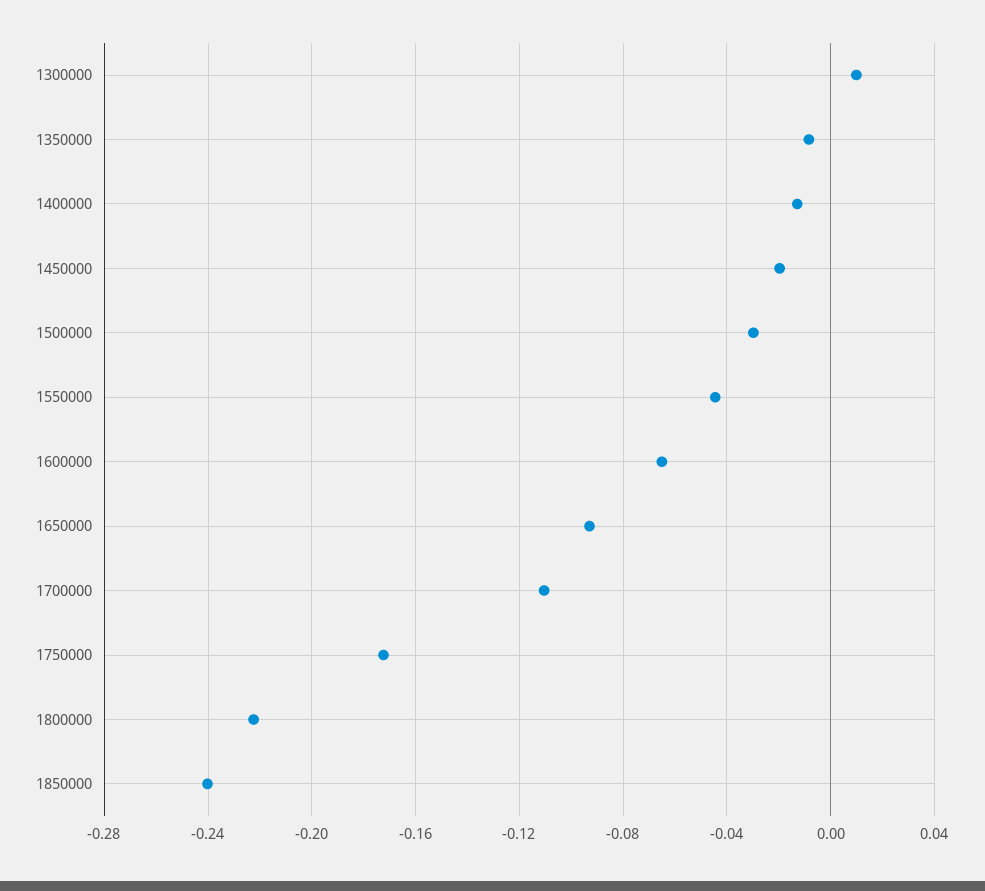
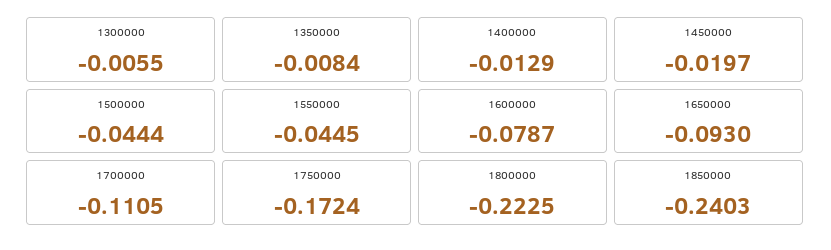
  {
-   "1300000": 0.01,
+   "1300000": -0.0055,
    "1350000": -0.0084,
    "1400000": -0.0129,
    "1450000": -0.0197,
-   "1500000": -0.03,
+   "1500000": -0.0444,
    "1550000": -0.0445,
-   "1600000": -0.065,
+   "1600000": -0.0787,
    "1650000": -0.093,
    "1700000": -0.1105,
    "1750000": -0.1724,
    "1800000": -0.2225,
    "1850000": -0.2403
  }

